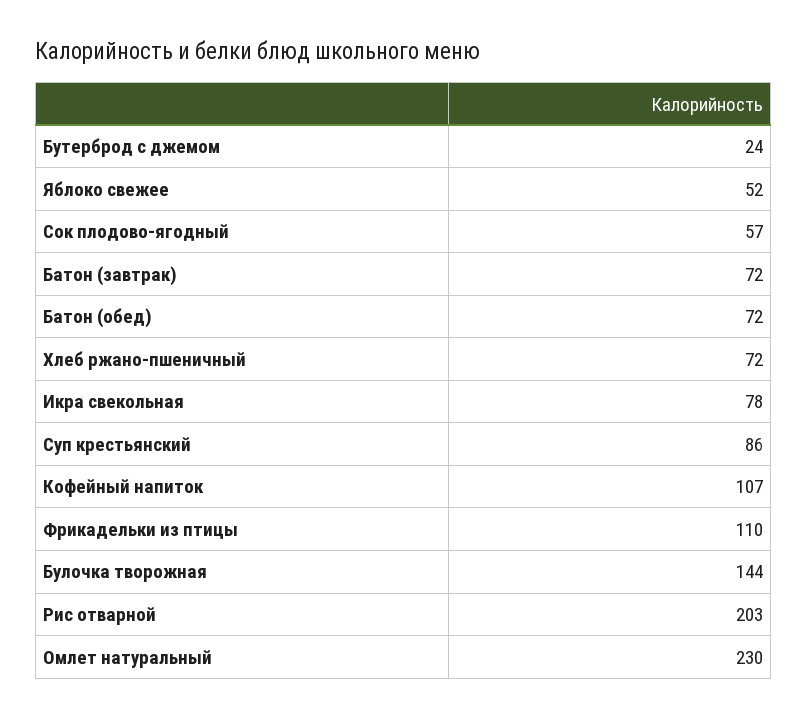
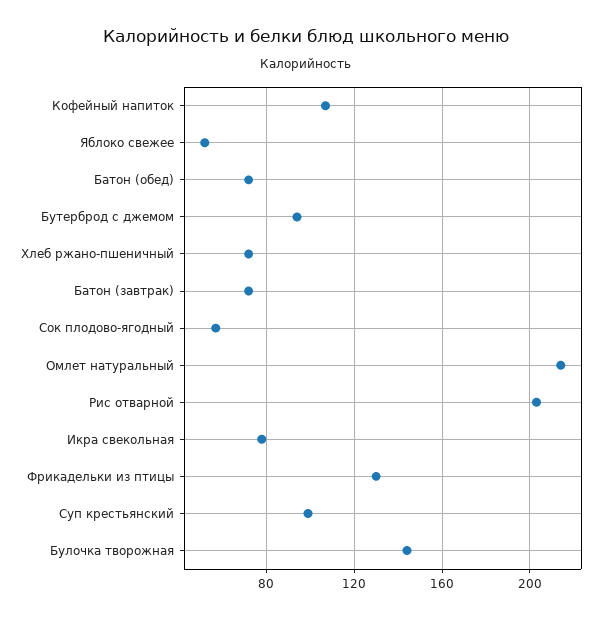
  {
-   "Бутерброд с джемом": 24,
+   "Бутерброд с джемом": 95,
    "Яблоко свежее": 52,
    "Сок плодово-ягодный": 57,
    "Батон (завтрак)": 72,
    "Батон (обед)": 72,
    "Хлеб ржано-пшеничный": 72,
    "Икра свекольная": 78,
-   "Суп крестьянский": 86,
+   "Суп крестьянский": 100,
    "Кофейный напиток": 107,
-   "Фрикадельки из птицы": 110,
+   "Фрикадельки из птицы": 130,
    "Булочка творожная": 144,
    "Рис отварной": 203,
-   "Омлет натуральный": 230
+   "Омлет натуральный": 215
  }

